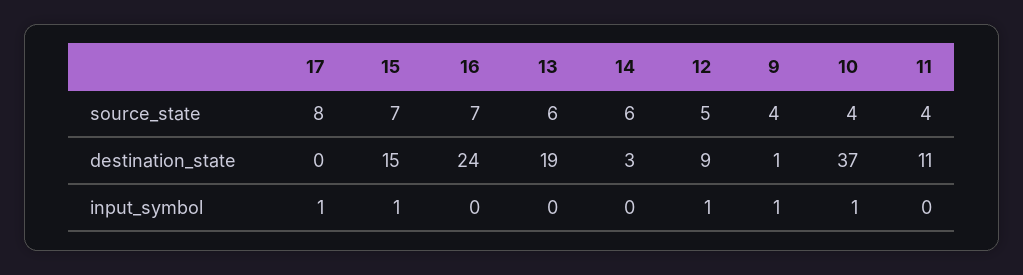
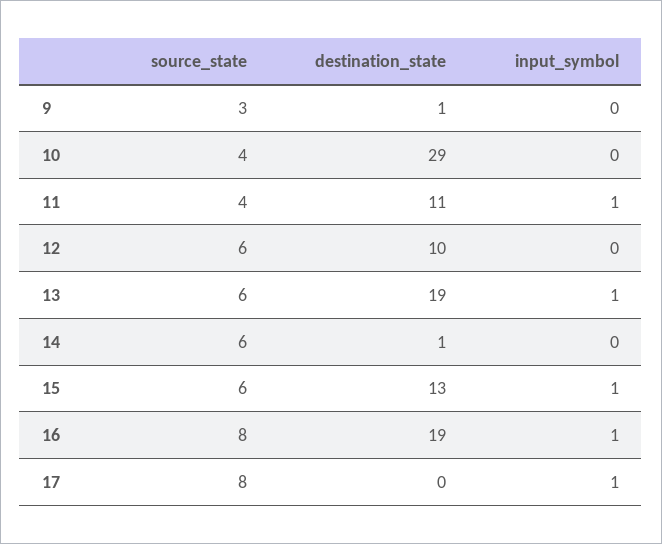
  {
    "17": {
      "source_state": 8,
      "destination_state": 0,
      "input_symbol": 1
    },
    "15": {
-     "source_state": 7,
+     "source_state": 6,
-     "destination_state": 15,
+     "destination_state": 13,
      "input_symbol": 1
    },
    "16": {
-     "source_state": 7,
+     "source_state": 8,
-     "destination_state": 24,
+     "destination_state": 19,
-     "input_symbol": 0
+     "input_symbol": 1
    },
    "13": {
      "source_state": 6,
      "destination_state": 19,
-     "input_symbol": 0
+     "input_symbol": 1
    },
    "14": {
      "source_state": 6,
-     "destination_state": 3,
+     "destination_state": 1,
      "input_symbol": 0
    },
    "12": {
-     "source_state": 5,
+     "source_state": 6,
-     "destination_state": 9,
+     "destination_state": 10,
-     "input_symbol": 1
+     "input_symbol": 0
    },
    "9": {
-     "source_state": 4,
+     "source_state": 3,
      "destination_state": 1,
-     "input_symbol": 1
+     "input_symbol": 0
    },
    "10": {
      "source_state": 4,
-     "destination_state": 37,
+     "destination_state": 29,
-     "input_symbol": 1
+     "input_symbol": 0
    },
    "11": {
      "source_state": 4,
      "destination_state": 11,
-     "input_symbol": 0
+     "input_symbol": 1
    }
  }

